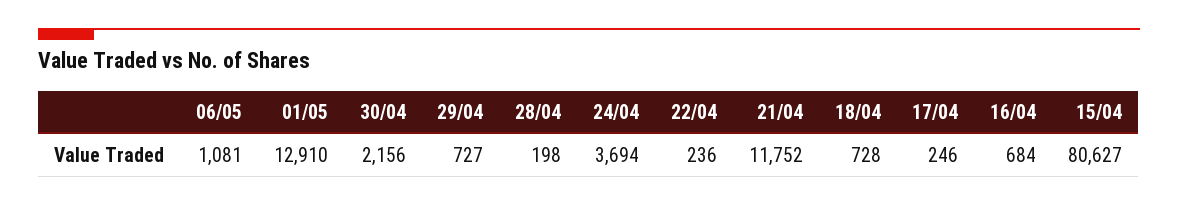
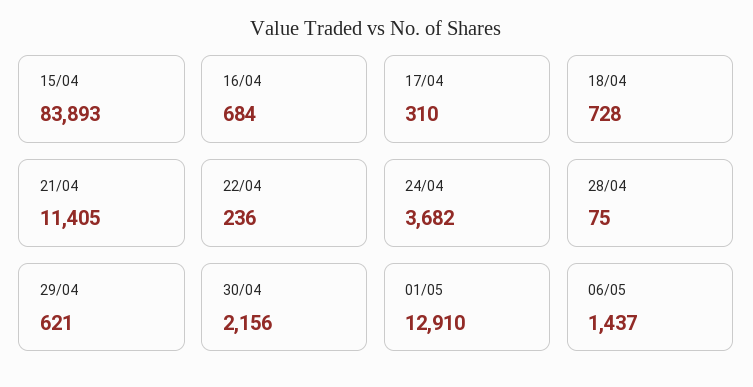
  {
-   "06/05": 1081,
+   "06/05": 1437,
    "01/05": 12910,
    "30/04": 2156,
-   "29/04": 727,
+   "29/04": 621,
-   "28/04": 198,
+   "28/04": 75,
-   "24/04": 3694,
+   "24/04": 3682,
    "22/04": 236,
-   "21/04": 11752,
+   "21/04": 11405,
    "18/04": 728,
-   "17/04": 246,
+   "17/04": 310,
    "16/04": 684,
-   "15/04": 80627
+   "15/04": 83893
  }

